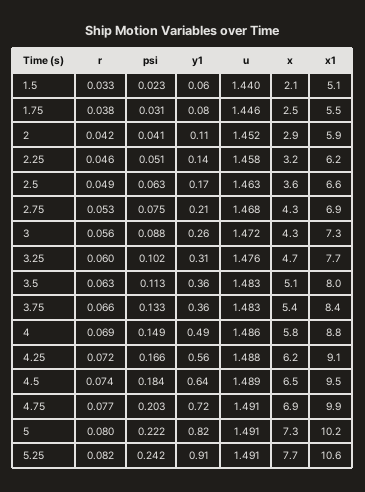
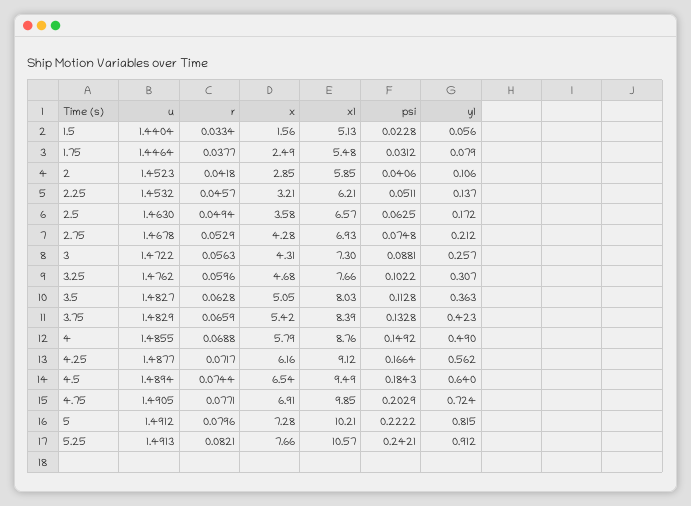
  {
    "r": {
      "1.5": 0.0334,
      "1.75": 0.0377,
      "2": 0.0418,
      "2.25": 0.0457,
      "2.5": 0.0494,
      "2.75": 0.0529,
      "3": 0.0563,
      "3.25": 0.0596,
      "3.5": 0.0628,
      "3.75": 0.0659,
      "4": 0.0688,
      "4.25": 0.0717,
      "4.5": 0.0744,
      "4.75": 0.0771,
      "5": 0.0796,
      "5.25": 0.0821
    },
    "psi": {
      "1.5": 0.0228,
      "1.75": 0.0312,
      "2": 0.0406,
      "2.25": 0.0511,
      "2.5": 0.0625,
      "2.75": 0.0748,
      "3": 0.0881,
      "3.25": 0.1022,
      "3.5": 0.1128,
      "3.75": 0.1328,
      "4": 0.1492,
      "4.25": 0.1664,
      "4.5": 0.1843,
      "4.75": 0.2029,
      "5": 0.2222,
      "5.25": 0.2421
    },
    "y1": {
      "1.5": 0.056,
      "1.75": 0.079,
      "2": 0.106,
      "2.25": 0.137,
      "2.5": 0.172,
      "2.75": 0.212,
      "3": 0.257,
      "3.25": 0.307,
      "3.5": 0.363,
-     "3.75": 0.36,
+     "3.75": 0.423,
      "4": 0.49,
      "4.25": 0.562,
      "4.5": 0.64,
      "4.75": 0.724,
      "5": 0.815,
      "5.25": 0.912
    },
    "u": {
      "1.5": 1.4404,
      "1.75": 1.4464,
      "2": 1.4523,
-     "2.25": 1.458,
+     "2.25": 1.4532,
      "2.5": 1.463,
      "2.75": 1.4678,
      "3": 1.4722,
      "3.25": 1.4762,
      "3.5": 1.4827,
      "3.75": 1.4829,
      "4": 1.4855,
      "4.25": 1.4877,
      "4.5": 1.4894,
      "4.75": 1.4905,
      "5": 1.4912,
      "5.25": 1.4913
    },
    "x": {
-     "1.5": 2.1,
+     "1.5": 1.56,
      "1.75": 2.49,
      "2": 2.85,
      "2.25": 3.21,
      "2.5": 3.58,
      "2.75": 4.28,
      "3": 4.31,
      "3.25": 4.68,
      "3.5": 5.05,
      "3.75": 5.42,
      "4": 5.79,
      "4.25": 6.16,
      "4.5": 6.54,
      "4.75": 6.91,
      "5": 7.28,
      "5.25": 7.66
    },
    "x1": {
      "1.5": 5.13,
      "1.75": 5.48,
      "2": 5.85,
      "2.25": 6.21,
      "2.5": 6.57,
      "2.75": 6.93,
      "3": 7.3,
      "3.25": 7.66,
      "3.5": 8.03,
      "3.75": 8.39,
      "4": 8.76,
      "4.25": 9.12,
      "4.5": 9.49,
      "4.75": 9.85,
      "5": 10.21,
      "5.25": 10.57
    }
  }

